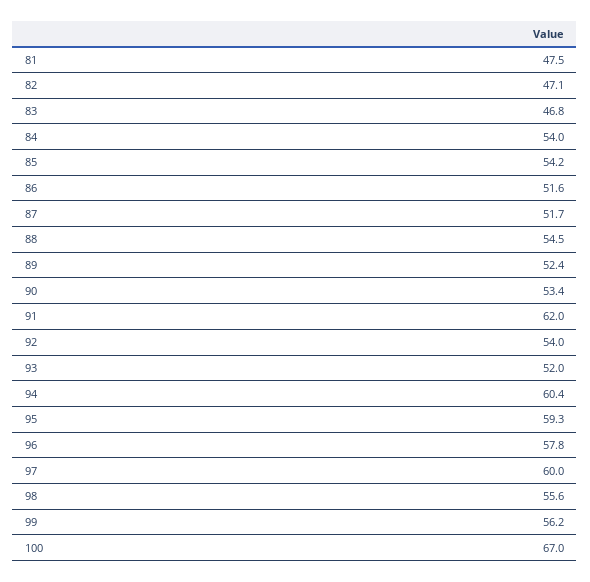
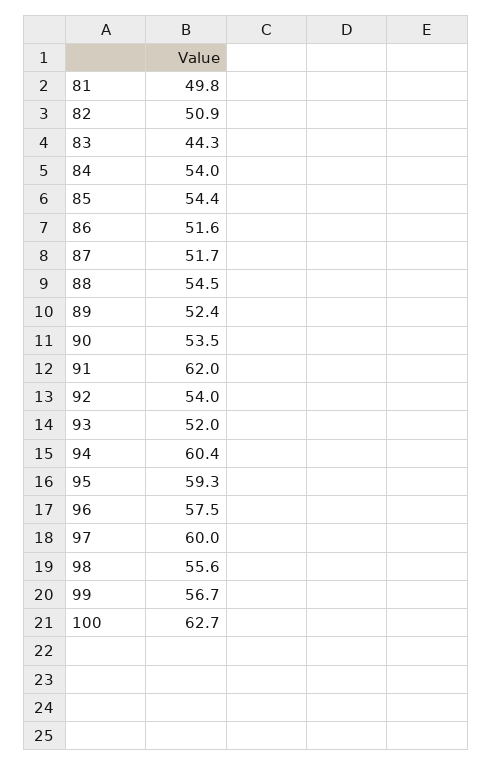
  {
-   "81": 47.5,
+   "81": 49.8,
-   "82": 47.1,
+   "82": 50.9,
-   "83": 46.8,
+   "83": 44.3,
    "84": 54,
-   "85": 54.2,
+   "85": 54.4,
    "86": 51.6,
    "87": 51.7,
    "88": 54.5,
    "89": 52.4,
-   "90": 53.4,
+   "90": 53.5,
    "91": 62,
    "92": 54,
    "93": 52,
    "94": 60.4,
    "95": 59.3,
-   "96": 57.8,
+   "96": 57.5,
    "97": 60,
    "98": 55.6,
-   "99": 56.2,
+   "99": 56.7,
-   "100": 67
+   "100": 62.7
  }

